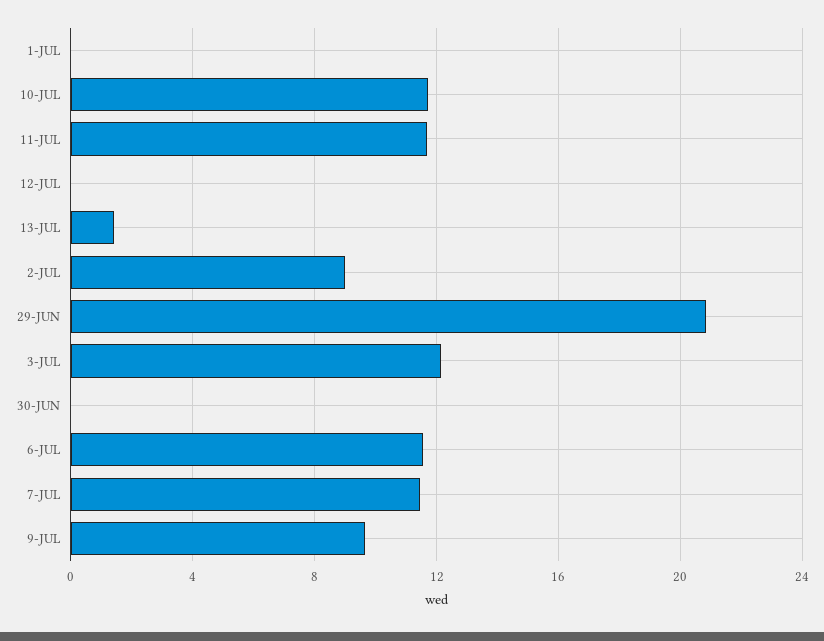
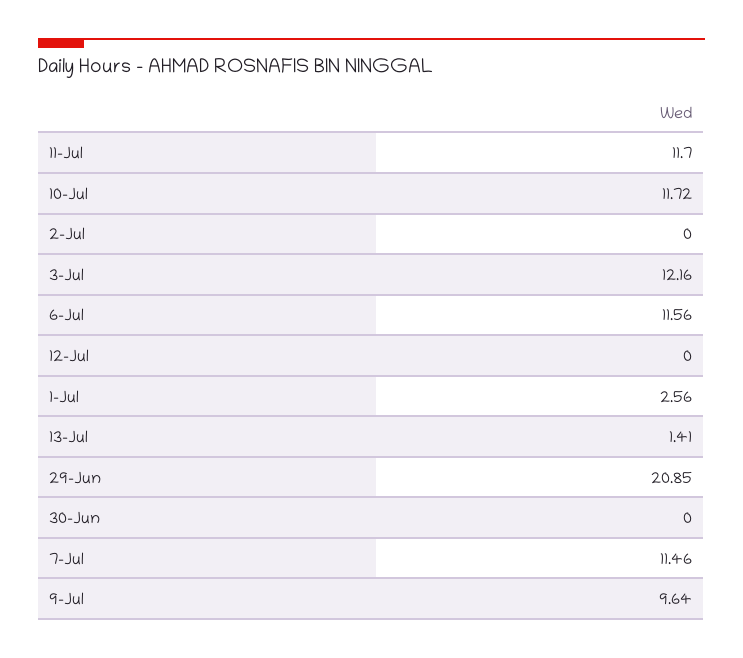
  {
-   "1-JUL": 0,
+   "1-JUL": 2.56,
    "10-JUL": 11.72,
    "11-JUL": 11.7,
    "12-JUL": 0,
    "13-JUL": 1.41,
-   "2-JUL": 9,
+   "2-JUL": 0,
    "29-JUN": 20.85,
    "3-JUL": 12.16,
    "30-JUN": 0,
    "6-JUL": 11.56,
    "7-JUL": 11.46,
    "9-JUL": 9.64
  }

